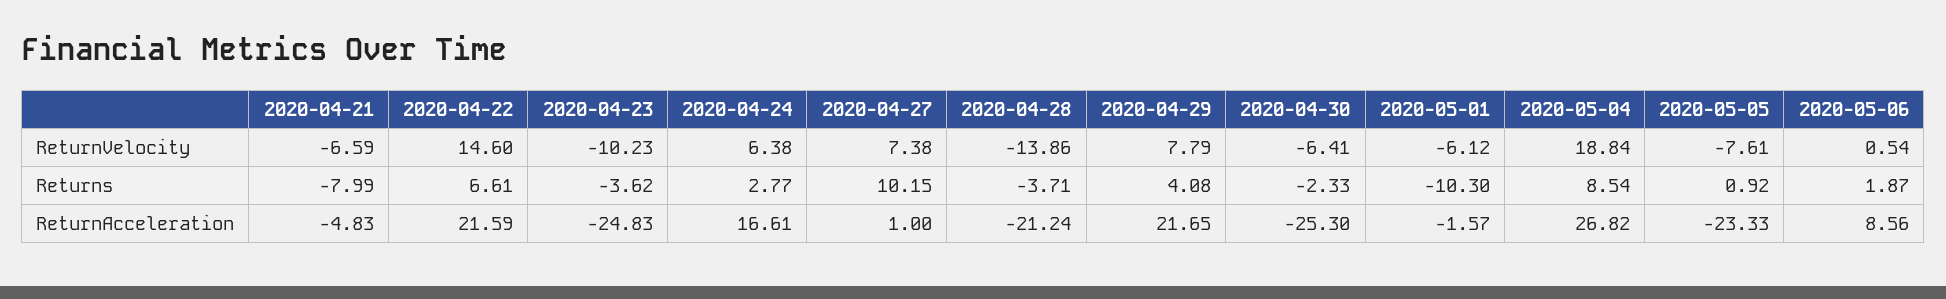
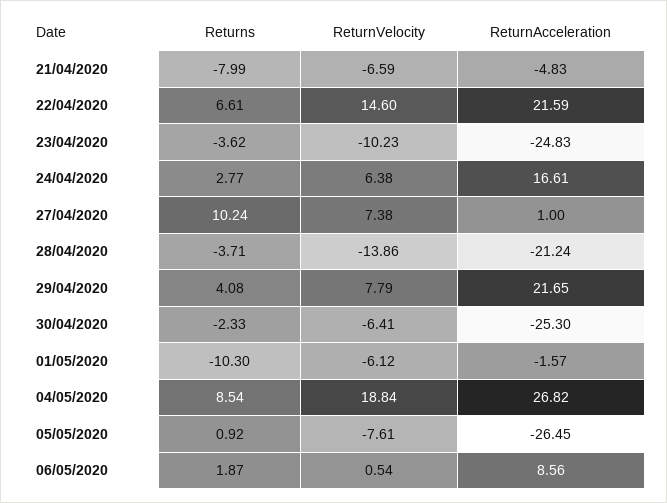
  {
    "2020-04-21": {
      "ReturnVelocity": -6.59,
      "Returns": -7.99,
      "ReturnAcceleration": -4.83
    },
    "2020-04-22": {
      "ReturnVelocity": 14.6,
      "Returns": 6.61,
      "ReturnAcceleration": 21.59
    },
    "2020-04-23": {
      "ReturnVelocity": -10.23,
      "Returns": -3.62,
      "ReturnAcceleration": -24.83
    },
    "2020-04-24": {
      "ReturnVelocity": 6.38,
      "Returns": 2.77,
      "ReturnAcceleration": 16.61
    },
    "2020-04-27": {
      "ReturnVelocity": 7.38,
-     "Returns": 10.15,
+     "Returns": 10.24,
      "ReturnAcceleration": 1
    },
    "2020-04-28": {
      "ReturnVelocity": -13.86,
      "Returns": -3.71,
      "ReturnAcceleration": -21.24
    },
    "2020-04-29": {
      "ReturnVelocity": 7.79,
      "Returns": 4.08,
      "ReturnAcceleration": 21.65
    },
    "2020-04-30": {
      "ReturnVelocity": -6.41,
      "Returns": -2.33,
      "ReturnAcceleration": -25.3
    },
    "2020-05-01": {
      "ReturnVelocity": -6.12,
      "Returns": -10.3,
      "ReturnAcceleration": -1.57
    },
    "2020-05-04": {
      "ReturnVelocity": 18.84,
      "Returns": 8.54,
      "ReturnAcceleration": 26.82
    },
    "2020-05-05": {
      "ReturnVelocity": -7.61,
      "Returns": 0.92,
-     "ReturnAcceleration": -23.33
+     "ReturnAcceleration": -26.45
    },
    "2020-05-06": {
      "ReturnVelocity": 0.54,
      "Returns": 1.87,
      "ReturnAcceleration": 8.56
    }
  }

